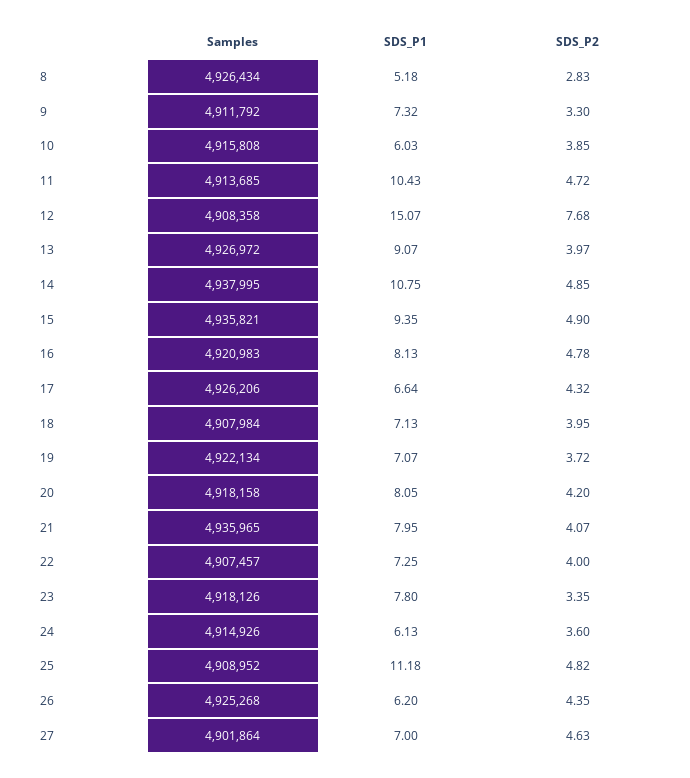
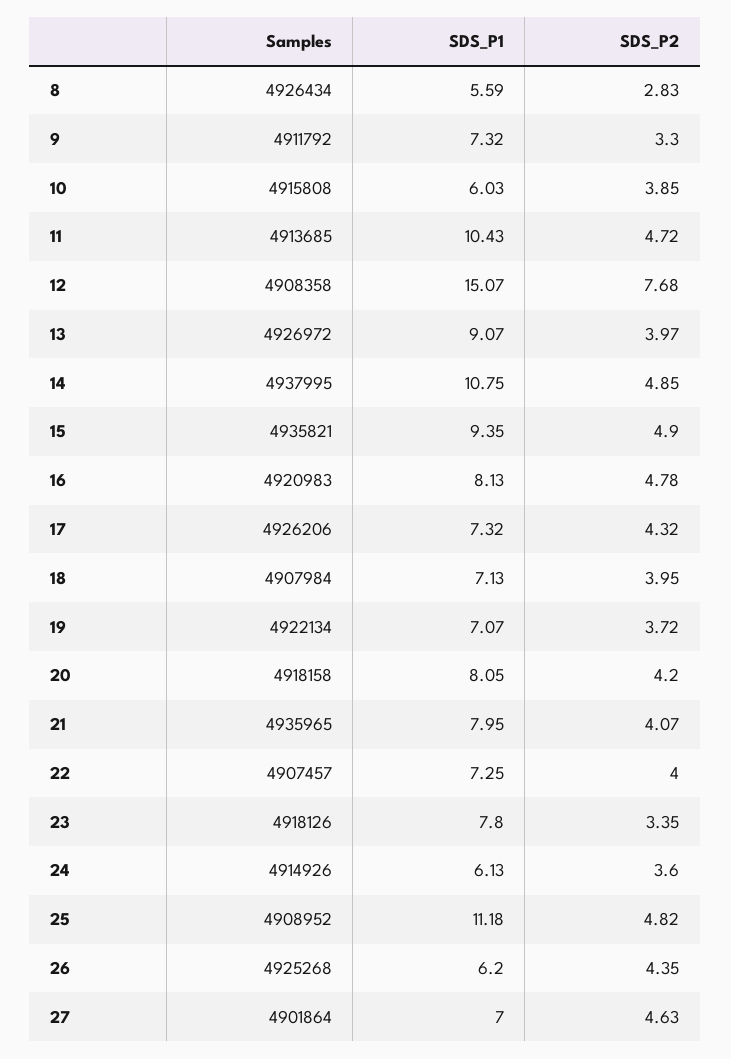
  {
    "Samples": {
      "8": 4926434,
      "9": 4911792,
      "10": 4915808,
      "11": 4913685,
      "12": 4908358,
      "13": 4926972,
      "14": 4937995,
      "15": 4935821,
      "16": 4920983,
      "17": 4926206,
      "18": 4907984,
      "19": 4922134,
      "20": 4918158,
      "21": 4935965,
      "22": 4907457,
      "23": 4918126,
      "24": 4914926,
      "25": 4908952,
      "26": 4925268,
      "27": 4901864
    },
    "SDS_P1": {
-     "8": 5.18,
+     "8": 5.59,
      "9": 7.32,
      "10": 6.03,
      "11": 10.43,
      "12": 15.07,
      "13": 9.07,
      "14": 10.75,
      "15": 9.35,
      "16": 8.13,
-     "17": 6.64,
+     "17": 7.32,
      "18": 7.13,
      "19": 7.07,
      "20": 8.05,
      "21": 7.95,
      "22": 7.25,
      "23": 7.8,
      "24": 6.13,
      "25": 11.18,
      "26": 6.2,
      "27": 7
    },
    "SDS_P2": {
      "8": 2.83,
      "9": 3.3,
      "10": 3.85,
      "11": 4.72,
      "12": 7.68,
      "13": 3.97,
      "14": 4.85,
      "15": 4.9,
      "16": 4.78,
      "17": 4.32,
      "18": 3.95,
      "19": 3.72,
      "20": 4.2,
      "21": 4.07,
      "22": 4,
      "23": 3.35,
      "24": 3.6,
      "25": 4.82,
      "26": 4.35,
      "27": 4.63
    }
  }

